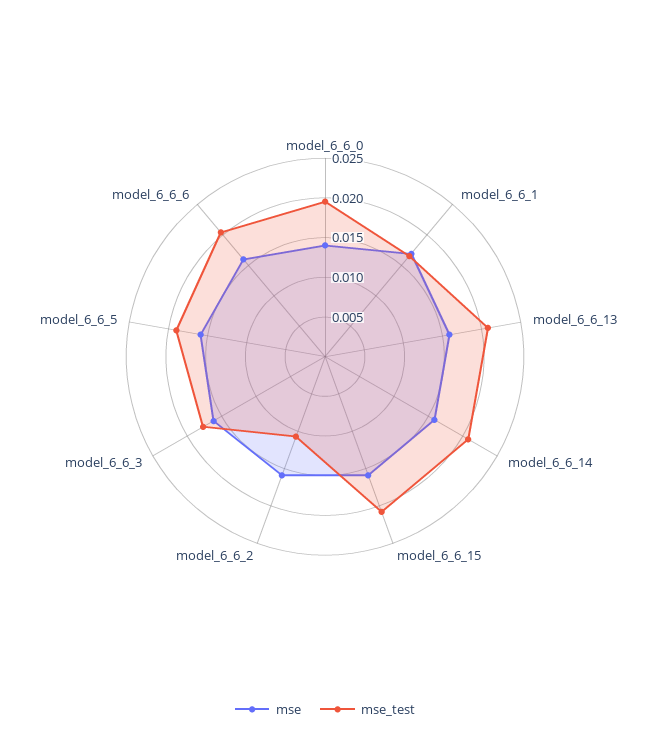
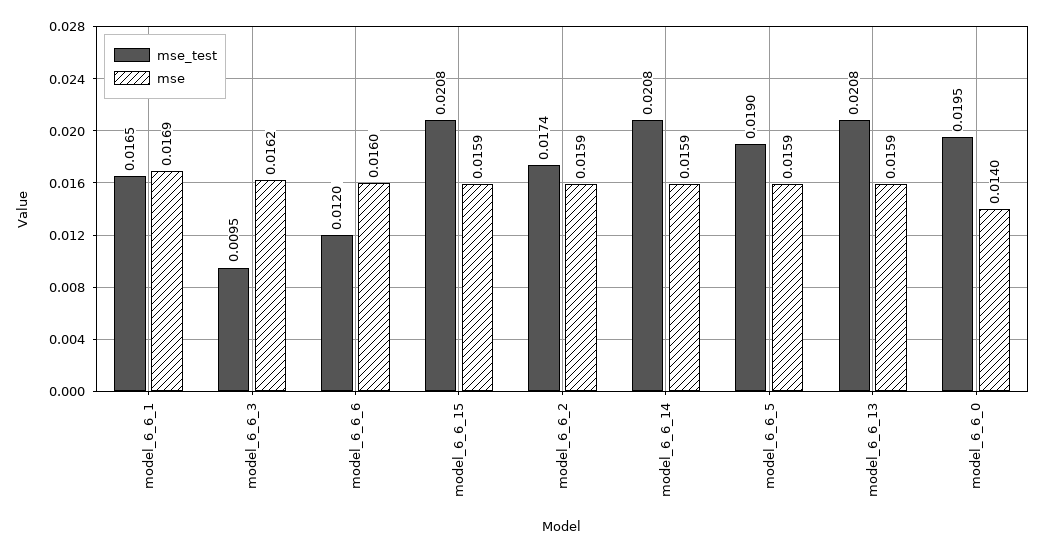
  {
    "mse": {
      "model_6_6_0": 0.014,
      "model_6_6_1": 0.0169,
      "model_6_6_13": 0.0159,
      "model_6_6_14": 0.0159,
      "model_6_6_15": 0.0159,
      "model_6_6_2": 0.0159,
      "model_6_6_3": 0.0162,
      "model_6_6_5": 0.0159,
      "model_6_6_6": 0.016
    },
    "mse_test": {
      "model_6_6_0": 0.0195,
      "model_6_6_1": 0.0165,
      "model_6_6_13": 0.0208,
      "model_6_6_14": 0.0208,
      "model_6_6_15": 0.0208,
-     "model_6_6_2": 0.01,
+     "model_6_6_2": 0.0174,
-     "model_6_6_3": 0.0175,
+     "model_6_6_3": 0.0095,
      "model_6_6_5": 0.019,
-     "model_6_6_6": 0.02
+     "model_6_6_6": 0.012
    }
  }

